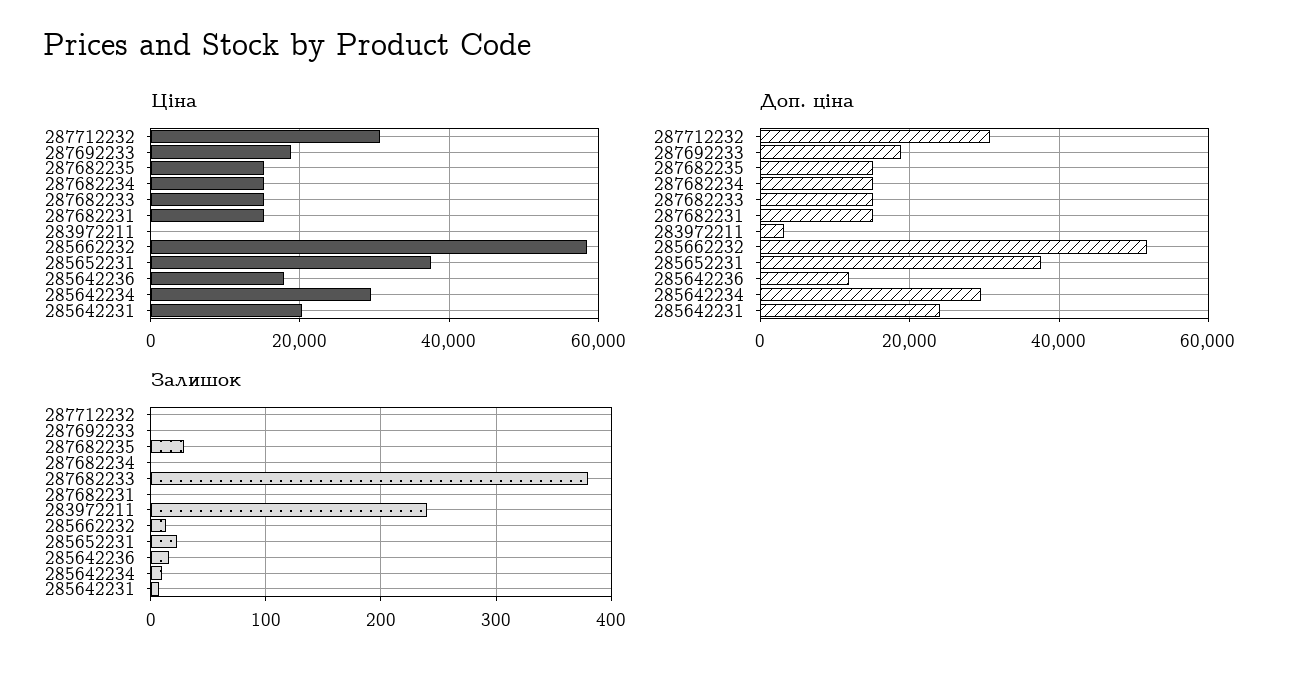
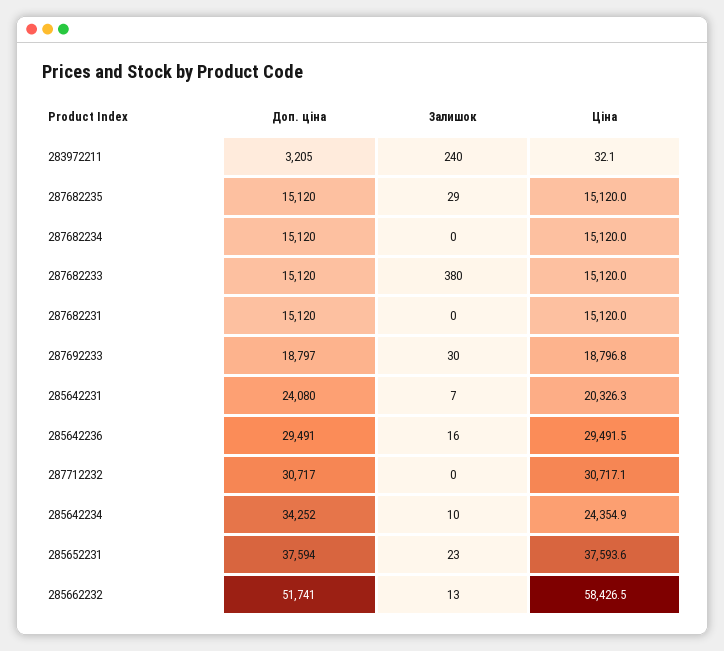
  {
    "Ціна": {
      "287712232": 30717.1,
      "287692233": 18796.8,
      "287682235": 15120,
      "287682234": 15120,
      "287682233": 15120,
      "287682231": 15120,
      "283972211": 32.1,
      "285662232": 58426.5,
      "285652231": 37593.6,
-     "285642236": 18000,
+     "285642236": 29491.5,
-     "285642234": 30000,
+     "285642234": 24354.9,
      "285642231": 20326.3
    },
    "Доп. ціна": {
      "287712232": 30717,
      "287692233": 18797,
      "287682235": 15120,
      "287682234": 15120,
      "287682233": 15120,
      "287682231": 15120,
      "283972211": 3205,
      "285662232": 51741,
      "285652231": 37594,
-     "285642236": 12000,
+     "285642236": 29491,
-     "285642234": 30000,
+     "285642234": 34252,
      "285642231": 24080
    },
    "Залишок": {
      "287712232": 0,
-     "287692233": 0,
+     "287692233": 30,
      "287682235": 29,
      "287682234": 0,
      "287682233": 380,
      "287682231": 0,
      "283972211": 240,
      "285662232": 13,
      "285652231": 23,
      "285642236": 16,
      "285642234": 10,
      "285642231": 7
    }
  }

